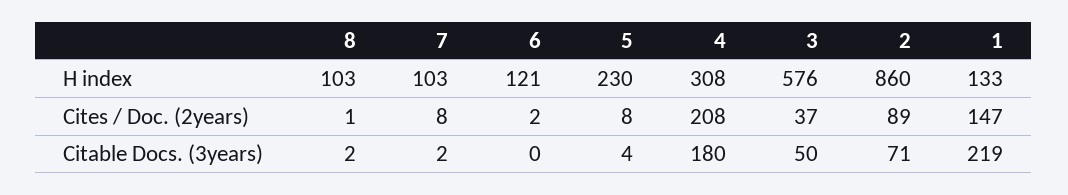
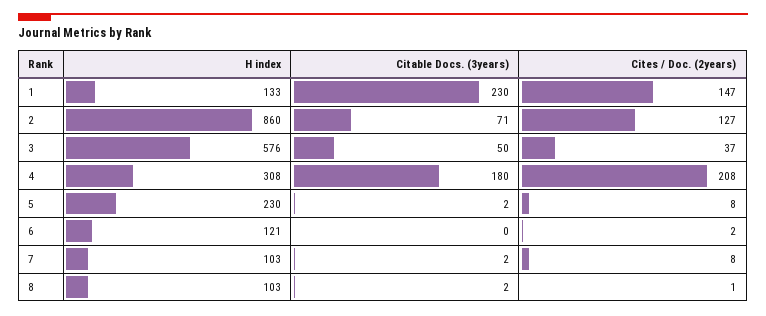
  {
    "8": {
      "H index": 103,
      "Cites / Doc. (2years)": 1,
      "Citable Docs. (3years)": 2
    },
    "7": {
      "H index": 103,
      "Cites / Doc. (2years)": 8,
      "Citable Docs. (3years)": 2
    },
    "6": {
      "H index": 121,
      "Cites / Doc. (2years)": 2,
      "Citable Docs. (3years)": 0
    },
    "5": {
      "H index": 230,
      "Cites / Doc. (2years)": 8,
-     "Citable Docs. (3years)": 4
+     "Citable Docs. (3years)": 2
    },
    "4": {
      "H index": 308,
      "Cites / Doc. (2years)": 208,
      "Citable Docs. (3years)": 180
    },
    "3": {
      "H index": 576,
      "Cites / Doc. (2years)": 37,
      "Citable Docs. (3years)": 50
    },
    "2": {
      "H index": 860,
-     "Cites / Doc. (2years)": 89,
+     "Cites / Doc. (2years)": 127,
      "Citable Docs. (3years)": 71
    },
    "1": {
      "H index": 133,
      "Cites / Doc. (2years)": 147,
-     "Citable Docs. (3years)": 219
+     "Citable Docs. (3years)": 230
    }
  }

